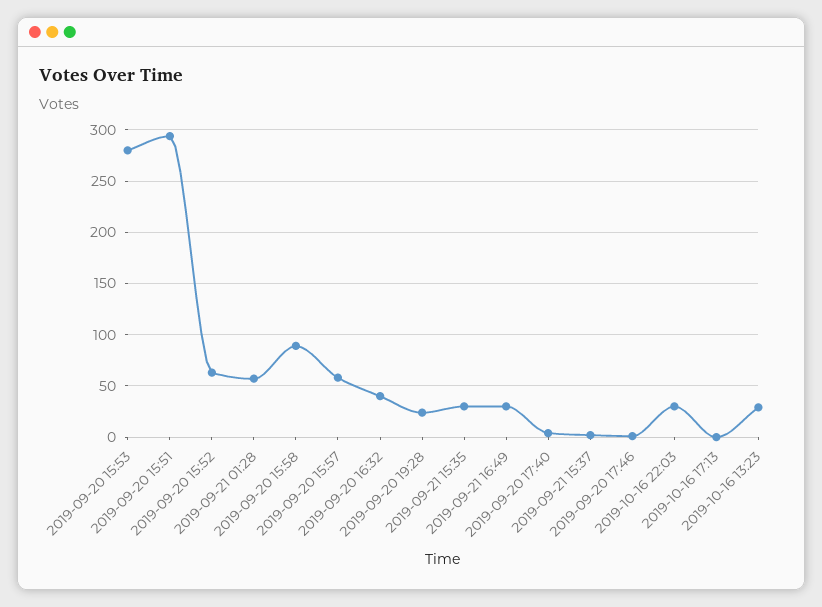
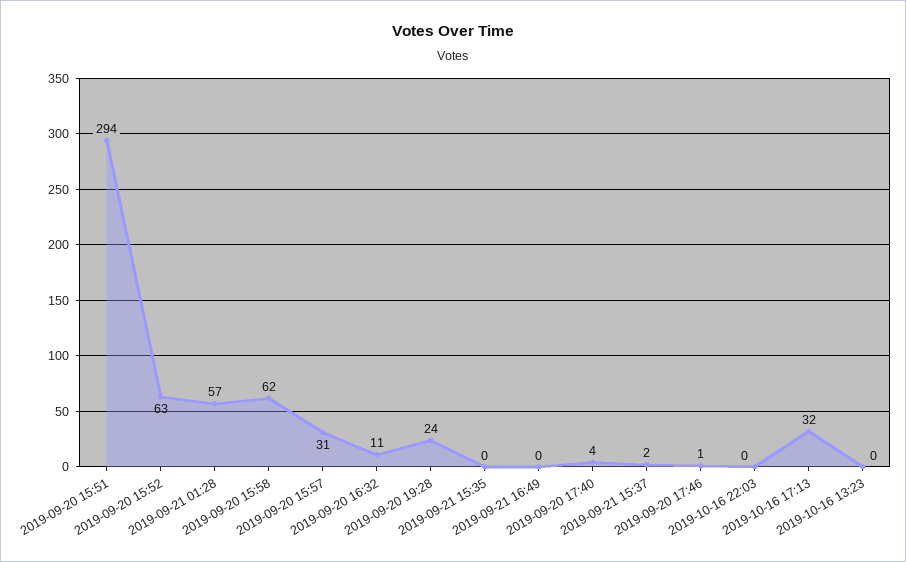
  {
-   "2019-09-20 15:53": 280,
    "2019-09-20 15:51": 294,
    "2019-09-20 15:52": 63,
    "2019-09-21 01:28": 57,
-   "2019-09-20 15:58": 90,
+   "2019-09-20 15:58": 62,
-   "2019-09-20 15:57": 60,
+   "2019-09-20 15:57": 31,
-   "2019-09-20 16:32": 40,
+   "2019-09-20 16:32": 11,
    "2019-09-20 19:28": 24,
-   "2019-09-21 15:35": 30,
+   "2019-09-21 15:35": 0,
-   "2019-09-21 16:49": 30,
+   "2019-09-21 16:49": 0,
    "2019-09-20 17:40": 4,
    "2019-09-21 15:37": 2,
    "2019-09-20 17:46": 1,
-   "2019-10-16 22:03": 30,
+   "2019-10-16 22:03": 0,
-   "2019-10-16 17:13": 0,
+   "2019-10-16 17:13": 32,
-   "2019-10-16 13:23": 30
+   "2019-10-16 13:23": 0
  }

